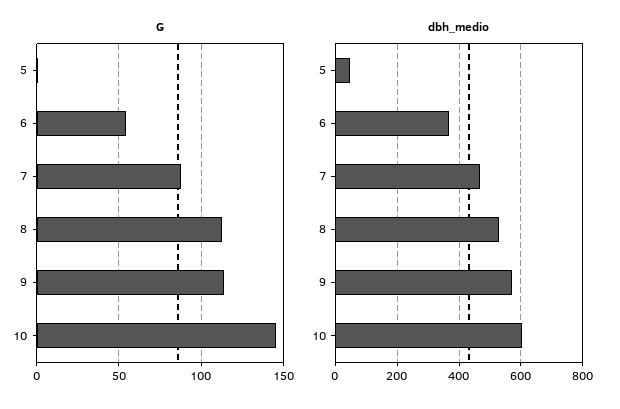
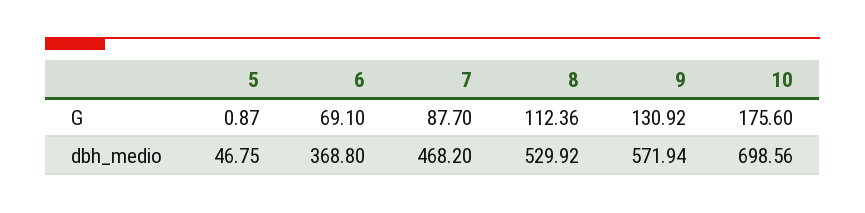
  {
    "G": {
      "5": 0.87,
-     "6": 55,
+     "6": 69.1,
      "7": 87.7,
      "8": 112.36,
-     "9": 115,
+     "9": 130.92,
-     "10": 145
+     "10": 175.6
    },
    "dbh_medio": {
      "5": 46.75,
      "6": 368.8,
      "7": 468.2,
      "8": 529.92,
      "9": 571.94,
-     "10": 600
+     "10": 698.56
    }
  }

